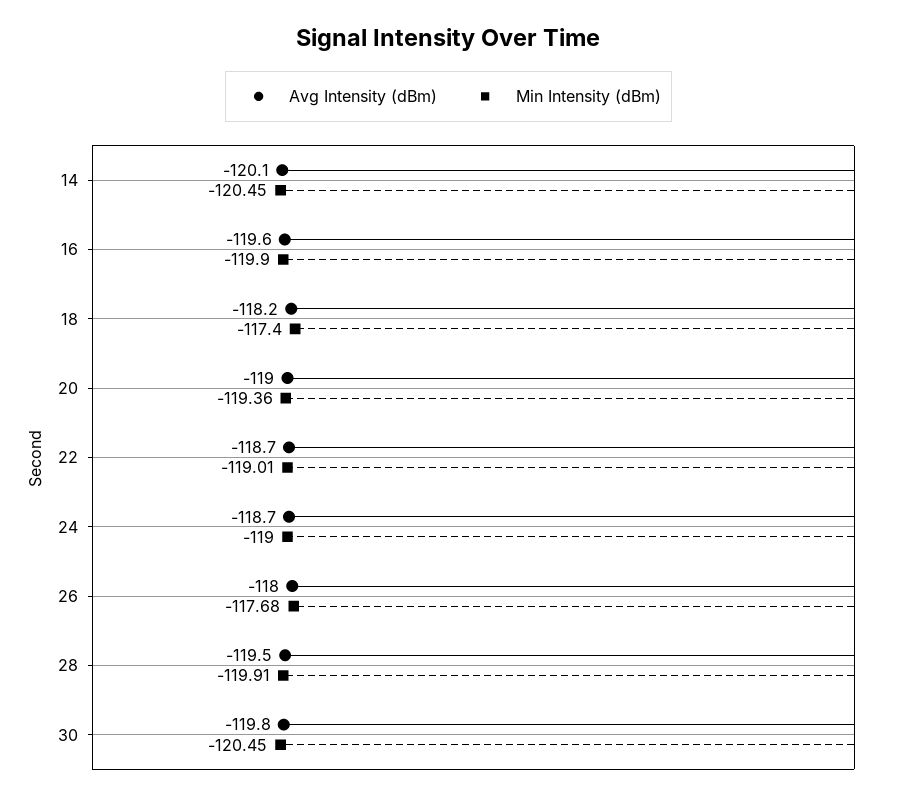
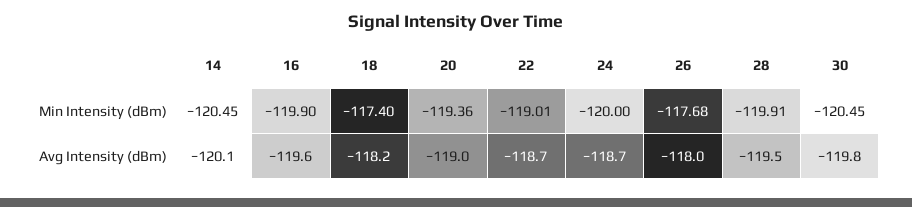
  {
    "Avg Intensity (dBm)": {
      "14": -120.1,
      "16": -119.6,
      "18": -118.2,
      "20": -119,
      "22": -118.7,
      "24": -118.7,
      "26": -118,
      "28": -119.5,
      "30": -119.8
    },
    "Min Intensity (dBm)": {
      "14": -120.45,
      "16": -119.9,
      "18": -117.4,
      "20": -119.36,
      "22": -119.01,
-     "24": -119,
+     "24": -120,
      "26": -117.68,
      "28": -119.91,
      "30": -120.45
    }
  }

